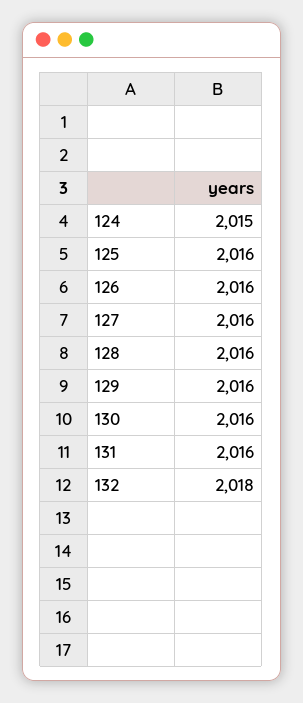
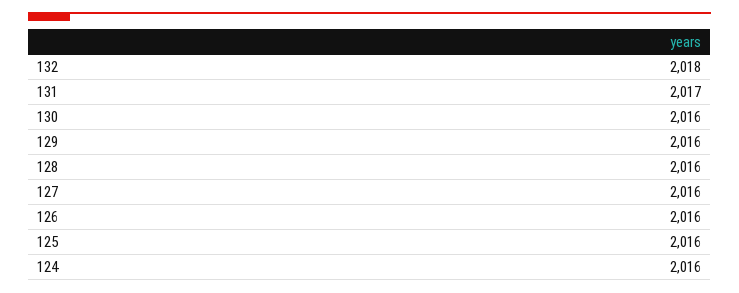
  {
-   "124": 2015,
+   "124": 2016,
    "125": 2016,
    "126": 2016,
    "127": 2016,
    "128": 2016,
    "129": 2016,
    "130": 2016,
-   "131": 2016,
+   "131": 2017,
    "132": 2018
  }

